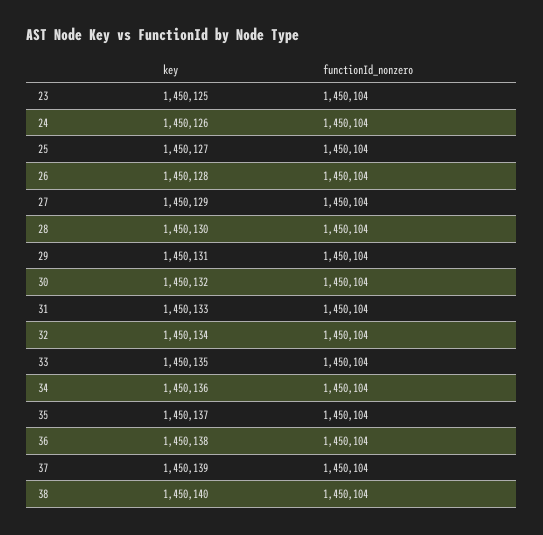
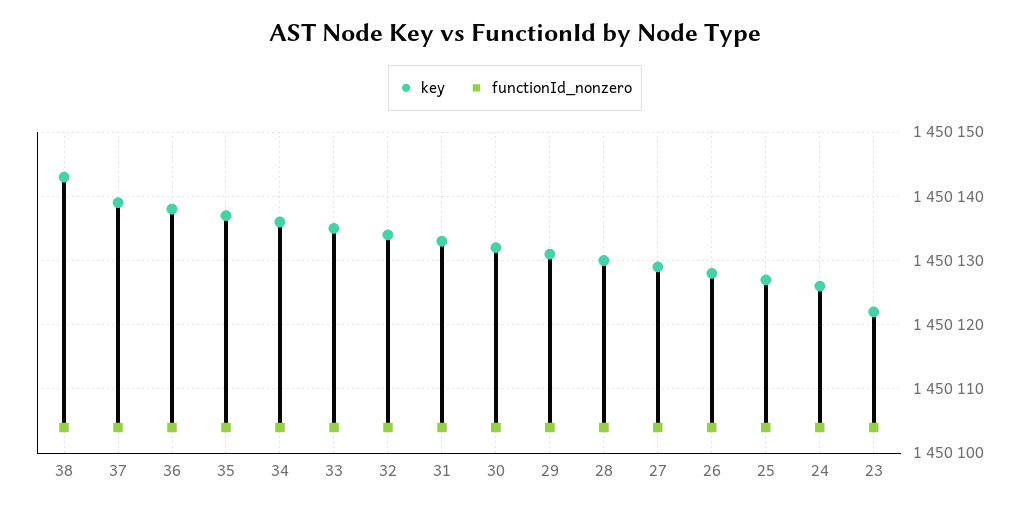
  {
    "key": {
-     "23": 1450125,
+     "23": 1450122,
      "24": 1450126,
      "25": 1450127,
      "26": 1450128,
      "27": 1450129,
      "28": 1450130,
      "29": 1450131,
      "30": 1450132,
      "31": 1450133,
      "32": 1450134,
      "33": 1450135,
      "34": 1450136,
      "35": 1450137,
      "36": 1450138,
      "37": 1450139,
-     "38": 1450140
+     "38": 1450143
    },
    "functionId_nonzero": {
      "23": 1450104,
      "24": 1450104,
      "25": 1450104,
      "26": 1450104,
      "27": 1450104,
      "28": 1450104,
      "29": 1450104,
      "30": 1450104,
      "31": 1450104,
      "32": 1450104,
      "33": 1450104,
      "34": 1450104,
      "35": 1450104,
      "36": 1450104,
      "37": 1450104,
      "38": 1450104
    }
  }

